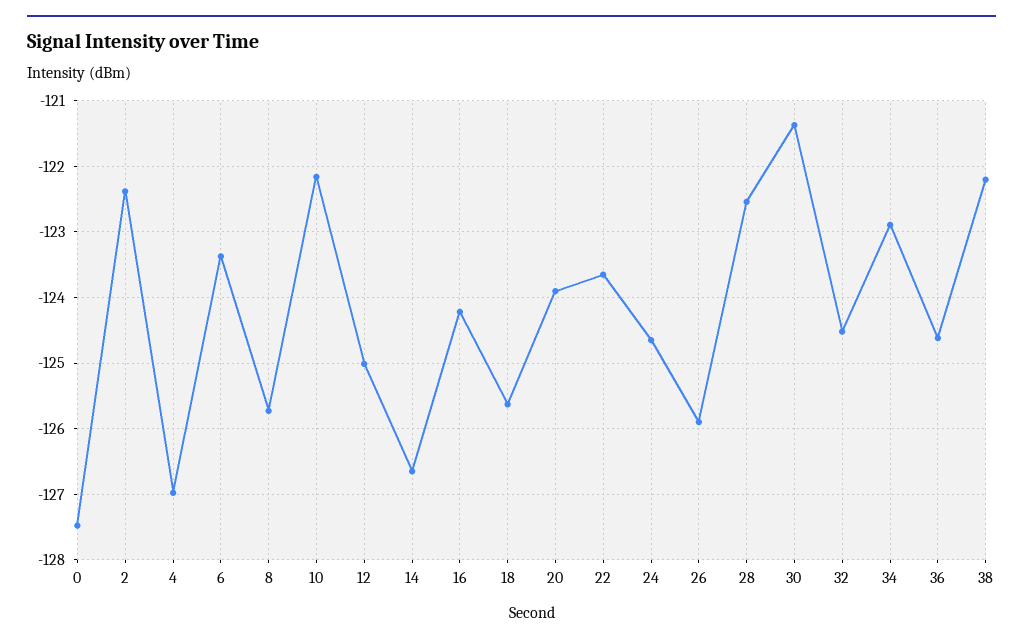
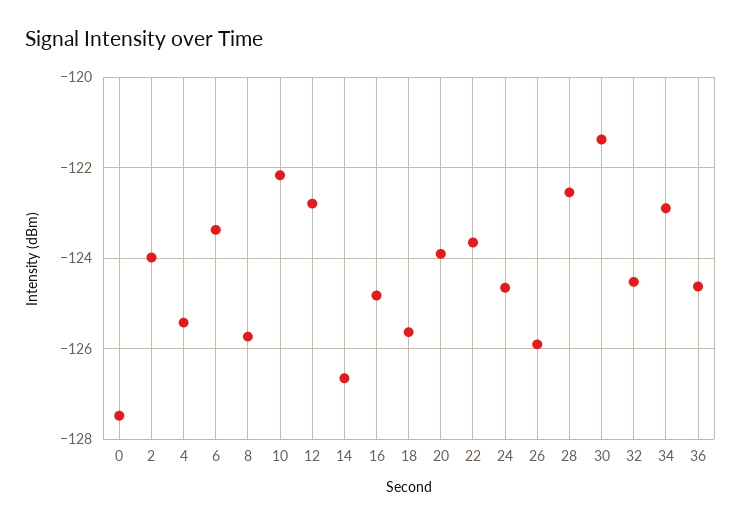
  {
    "0": -127.5,
-   "2": -122.4,
+   "2": -124,
-   "4": -127,
+   "4": -125.4,
    "6": -123.4,
    "8": -125.7,
    "10": -122.2,
-   "12": -125,
+   "12": -122.8,
    "14": -126.7,
-   "16": -124.2,
+   "16": -124.8,
    "18": -125.6,
    "20": -123.9,
    "22": -123.7,
    "24": -124.7,
    "26": -125.9,
    "28": -122.5,
    "30": -121.4,
    "32": -124.5,
    "34": -122.9,
-   "36": -124.6,
+   "36": -124.6
-   "38": -122.2
  }

